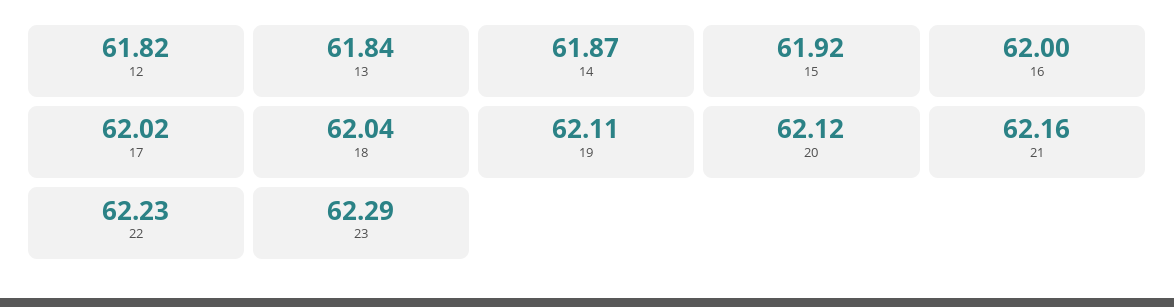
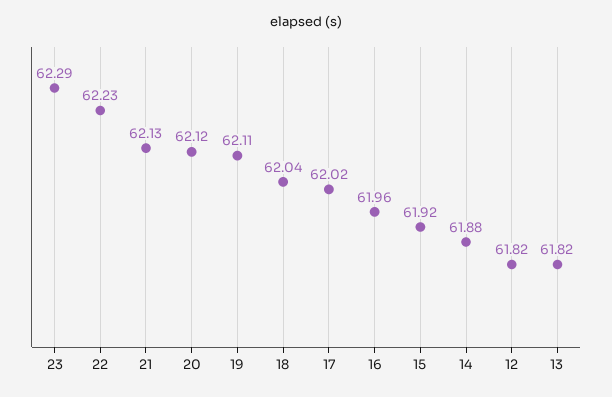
  {
    "12": 61.82,
-   "13": 61.84,
+   "13": 61.82,
-   "14": 61.87,
+   "14": 61.88,
    "15": 61.92,
-   "16": 62,
+   "16": 61.96,
    "17": 62.02,
    "18": 62.04,
    "19": 62.11,
    "20": 62.12,
-   "21": 62.16,
+   "21": 62.13,
    "22": 62.23,
    "23": 62.29
  }

